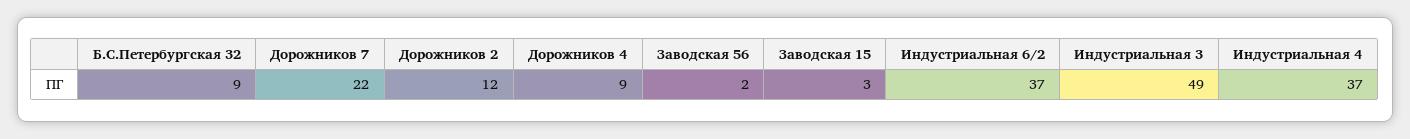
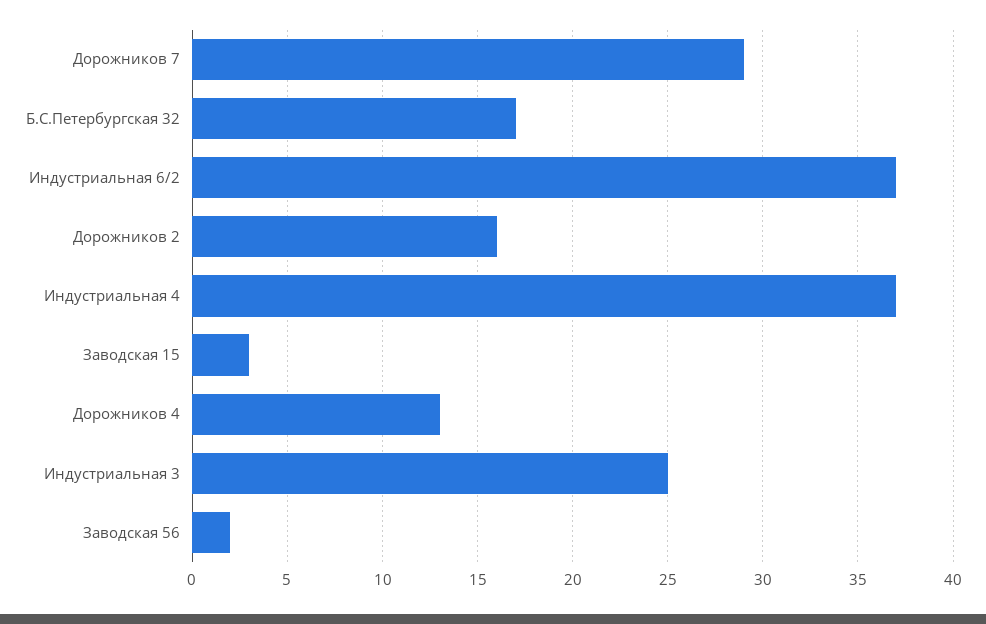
  {
-   "Б.С.Петербургская 32": 9,
+   "Б.С.Петербургская 32": 17,
-   "Дорожников 7": 22,
+   "Дорожников 7": 29,
-   "Дорожников 2": 12,
+   "Дорожников 2": 16,
-   "Дорожников 4": 9,
+   "Дорожников 4": 13,
    "Заводская 56": 2,
    "Заводская 15": 3,
    "Индустриальная 6/2": 37,
-   "Индустриальная 3": 49,
+   "Индустриальная 3": 25,
    "Индустриальная 4": 37
  }

